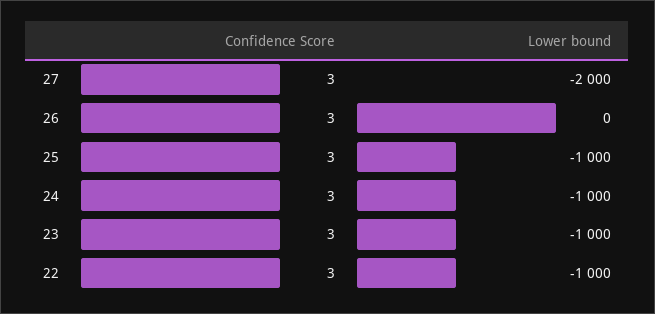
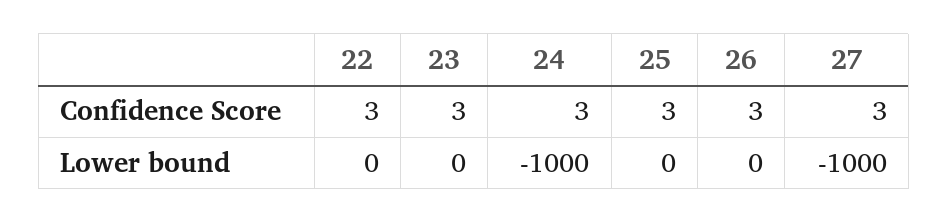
  {
    "Confidence Score": {
      "27": 3,
      "26": 3,
      "25": 3,
      "24": 3,
      "23": 3,
      "22": 3
    },
    "Lower bound": {
-     "27": -2000,
+     "27": -1000,
      "26": 0,
-     "25": -1000,
+     "25": 0,
      "24": -1000,
-     "23": -1000,
+     "23": 0,
-     "22": -1000
+     "22": 0
    }
  }

